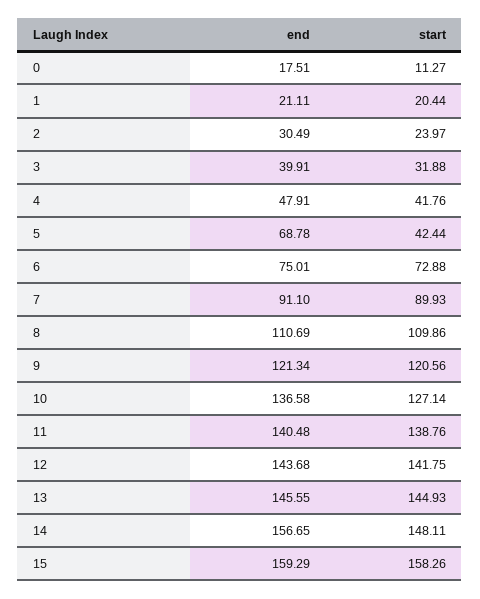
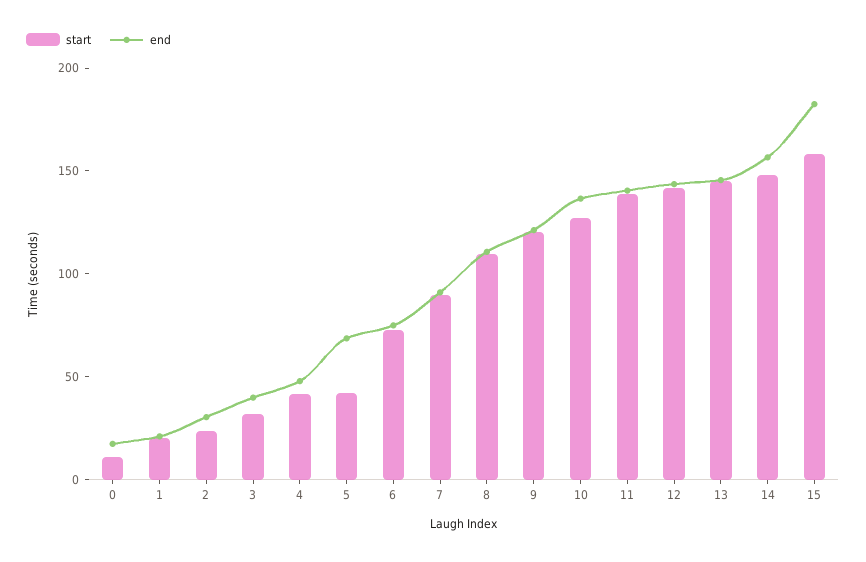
  {
    "end": {
      "0": 17.51,
      "1": 21.11,
      "2": 30.49,
      "3": 39.91,
      "4": 47.91,
      "5": 68.78,
      "6": 75.01,
      "7": 91.1,
      "8": 110.69,
      "9": 121.34,
      "10": 136.58,
      "11": 140.48,
      "12": 143.68,
      "13": 145.55,
      "14": 156.65,
-     "15": 159.29
+     "15": 180
    },
    "start": {
      "0": 11.27,
      "1": 20.44,
      "2": 23.97,
      "3": 31.88,
      "4": 41.76,
      "5": 42.44,
      "6": 72.88,
      "7": 89.93,
      "8": 109.86,
      "9": 120.56,
      "10": 127.14,
      "11": 138.76,
      "12": 141.75,
      "13": 144.93,
      "14": 148.11,
      "15": 158.26
    }
  }

